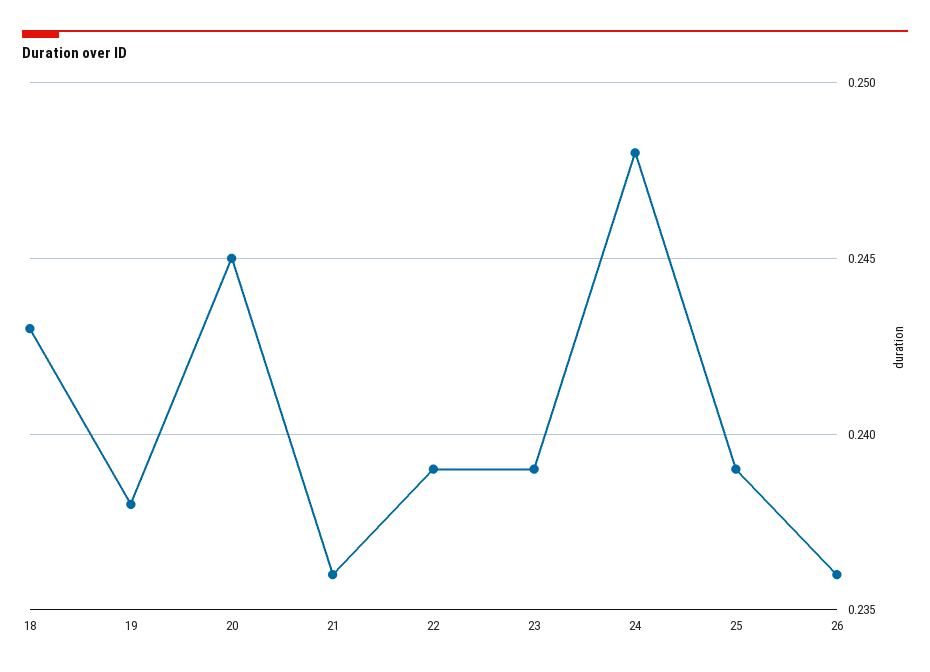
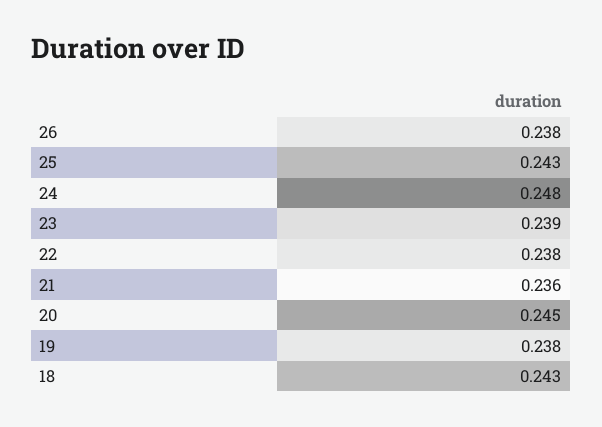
  {
    "18": 0.243,
    "19": 0.238,
    "20": 0.245,
    "21": 0.236,
-   "22": 0.239,
+   "22": 0.238,
    "23": 0.239,
    "24": 0.248,
-   "25": 0.239,
+   "25": 0.243,
-   "26": 0.236
+   "26": 0.238
  }

